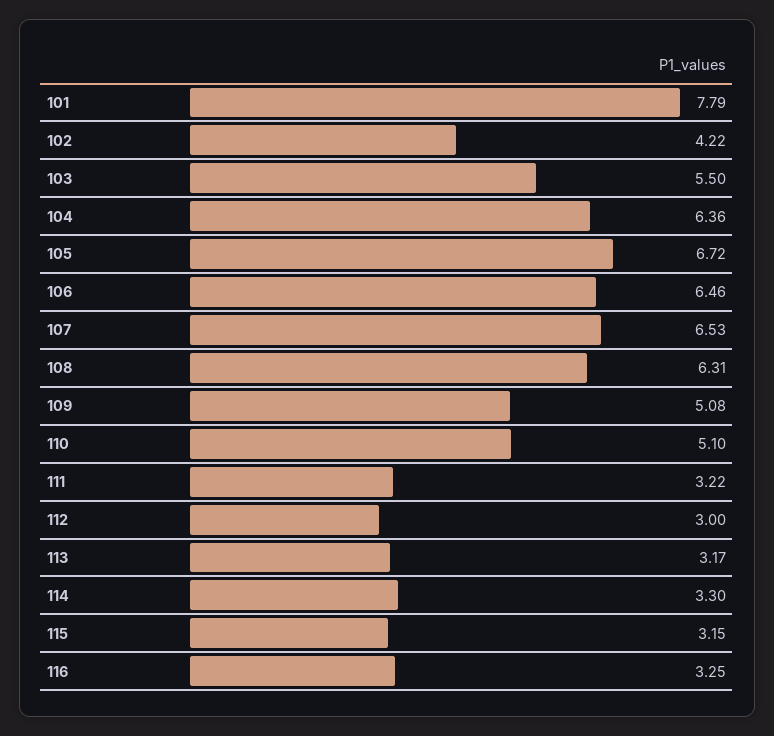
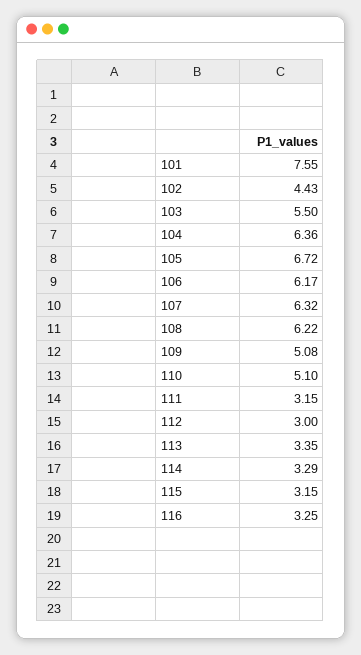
  {
-   "101": 7.79,
+   "101": 7.55,
-   "102": 4.22,
+   "102": 4.43,
    "103": 5.5,
    "104": 6.36,
    "105": 6.72,
-   "106": 6.46,
+   "106": 6.17,
-   "107": 6.53,
+   "107": 6.32,
-   "108": 6.31,
+   "108": 6.22,
    "109": 5.08,
    "110": 5.1,
-   "111": 3.22,
+   "111": 3.15,
    "112": 3,
-   "113": 3.17,
+   "113": 3.35,
-   "114": 3.3,
+   "114": 3.29,
    "115": 3.15,
    "116": 3.25
  }

